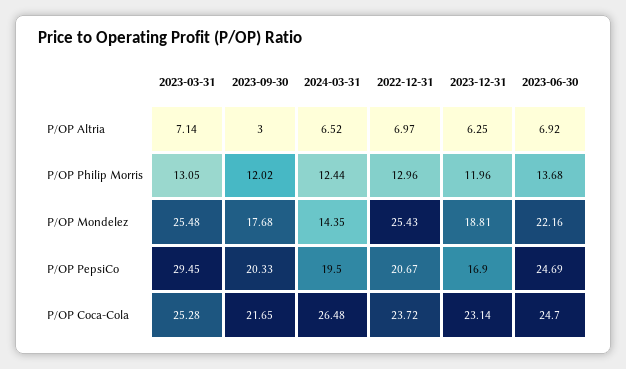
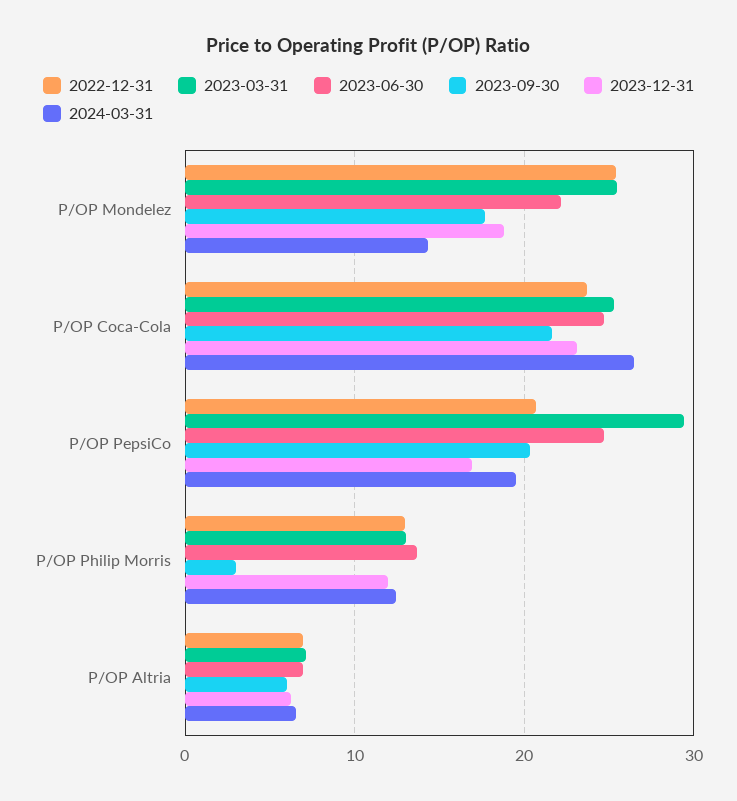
  {
    "2023-03-31": {
      "P/OP Altria": 7.14,
      "P/OP Philip Morris": 13.05,
      "P/OP Mondelez": 25.48,
      "P/OP PepsiCo": 29.45,
      "P/OP Coca-Cola": 25.28
    },
    "2023-09-30": {
-     "P/OP Altria": 3,
+     "P/OP Altria": 6,
-     "P/OP Philip Morris": 12.02,
+     "P/OP Philip Morris": 3,
      "P/OP Mondelez": 17.68,
      "P/OP PepsiCo": 20.33,
      "P/OP Coca-Cola": 21.65
    },
    "2024-03-31": {
      "P/OP Altria": 6.52,
      "P/OP Philip Morris": 12.44,
      "P/OP Mondelez": 14.35,
      "P/OP PepsiCo": 19.5,
      "P/OP Coca-Cola": 26.48
    },
    "2022-12-31": {
      "P/OP Altria": 6.97,
      "P/OP Philip Morris": 12.96,
      "P/OP Mondelez": 25.43,
      "P/OP PepsiCo": 20.67,
      "P/OP Coca-Cola": 23.72
    },
    "2023-12-31": {
      "P/OP Altria": 6.25,
      "P/OP Philip Morris": 11.96,
      "P/OP Mondelez": 18.81,
      "P/OP PepsiCo": 16.9,
      "P/OP Coca-Cola": 23.14
    },
    "2023-06-30": {
      "P/OP Altria": 6.92,
      "P/OP Philip Morris": 13.68,
      "P/OP Mondelez": 22.16,
      "P/OP PepsiCo": 24.69,
      "P/OP Coca-Cola": 24.7
    }
  }

